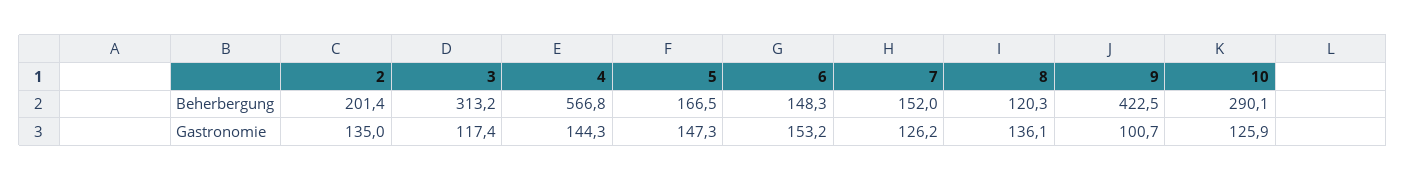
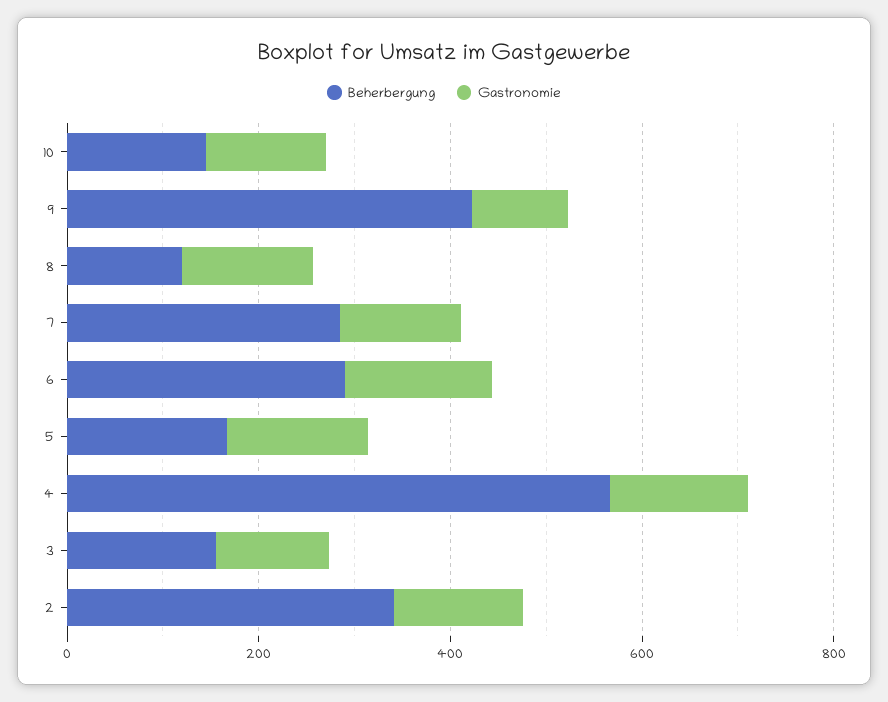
  {
    "Beherbergung": {
-     "2": 201.4,
+     "2": 350,
-     "3": 313.2,
+     "3": 150,
      "4": 566.8,
      "5": 166.5,
-     "6": 148.3,
+     "6": 300,
-     "7": 152,
+     "7": 300,
      "8": 120.3,
      "9": 422.5,
-     "10": 290.1
+     "10": 150
    },
    "Gastronomie": {
      "2": 135,
      "3": 117.4,
      "4": 144.3,
      "5": 147.3,
      "6": 153.2,
      "7": 126.2,
      "8": 136.1,
      "9": 100.7,
      "10": 125.9
    }
  }

